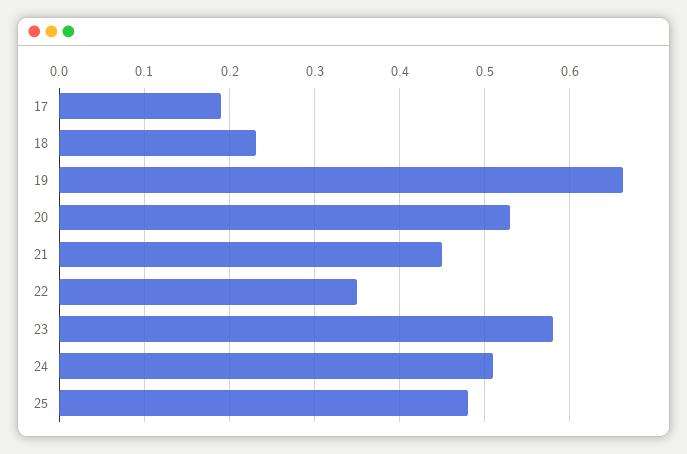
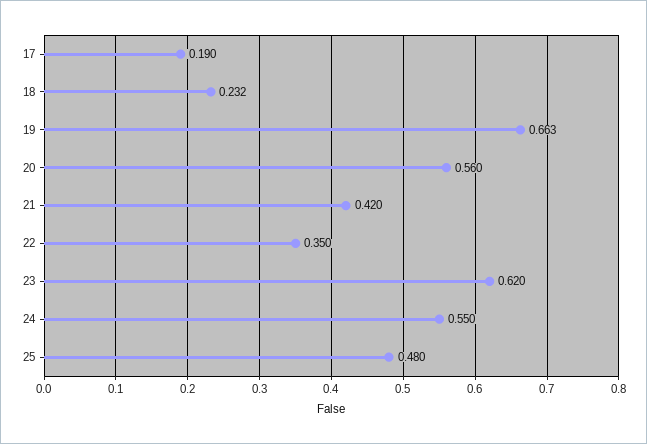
  {
    "17": 0.19,
    "18": 0.232,
    "19": 0.663,
-   "20": 0.53,
+   "20": 0.56,
-   "21": 0.45,
+   "21": 0.42,
    "22": 0.35,
-   "23": 0.58,
+   "23": 0.62,
-   "24": 0.51,
+   "24": 0.55,
    "25": 0.48
  }

